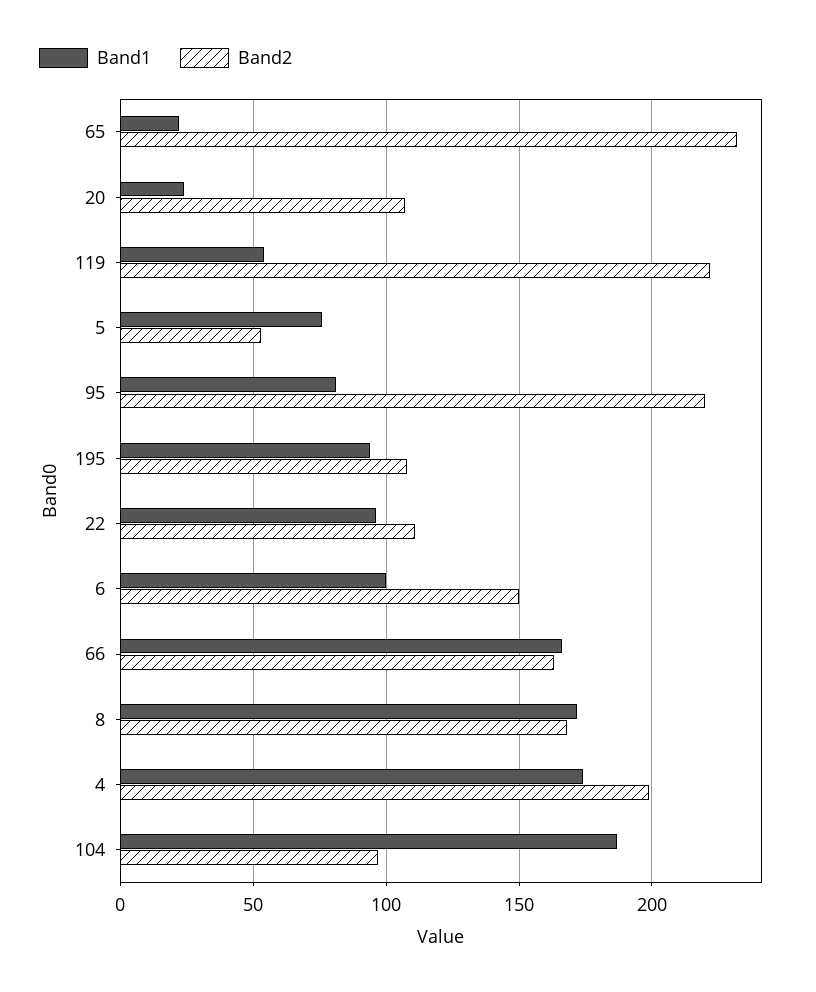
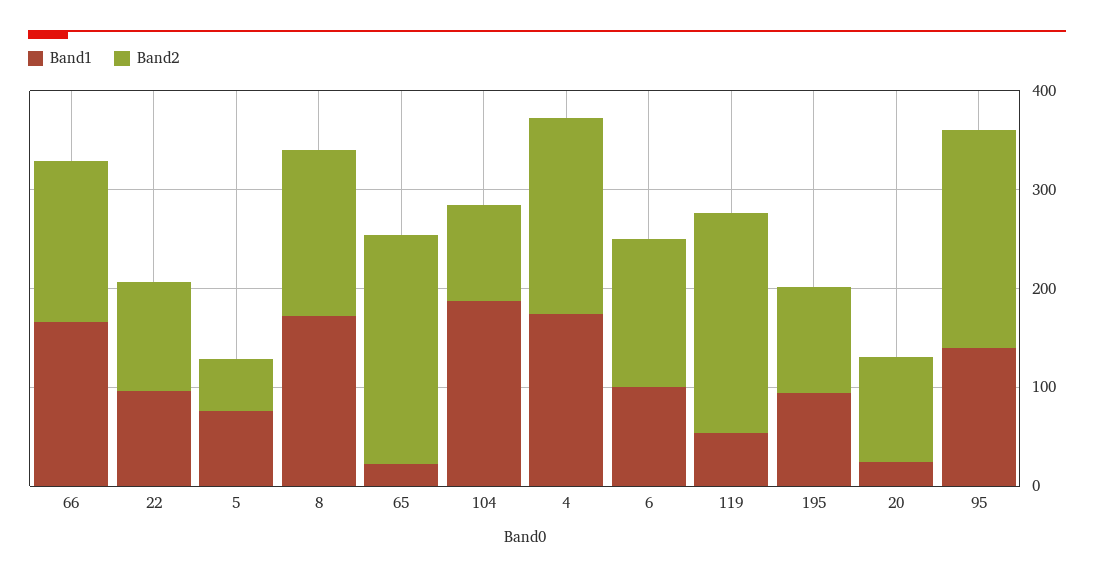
  {
    "Band1": {
      "65": 20,
      "20": 25,
      "119": 55,
      "5": 75,
-     "95": 80,
+     "95": 140,
      "195": 95,
      "22": 95,
      "6": 100,
      "66": 165,
      "8": 170,
      "4": 175,
      "104": 185
    },
    "Band2": {
      "65": 230,
      "20": 105,
      "119": 220,
      "5": 55,
      "95": 220,
      "195": 110,
      "22": 110,
      "6": 150,
      "66": 165,
      "8": 170,
      "4": 200,
      "104": 95
    }
  }

